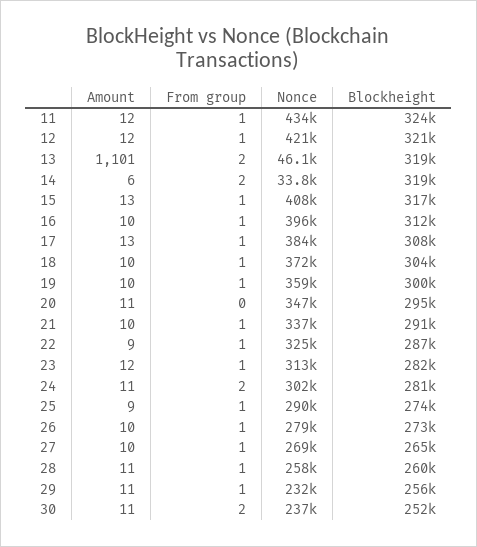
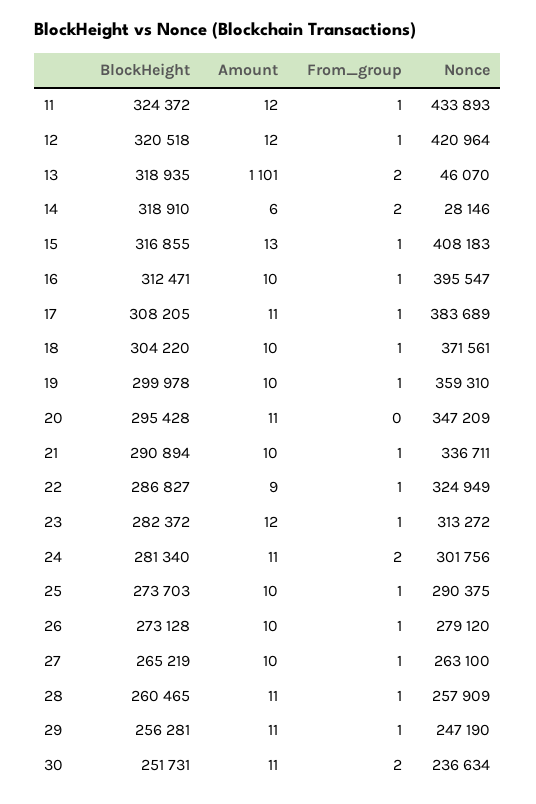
  {
    "Amount": {
      "11": 12,
      "12": 12,
      "13": 1101,
      "14": 6,
      "15": 13,
      "16": 10,
-     "17": 13,
+     "17": 11,
      "18": 10,
      "19": 10,
      "20": 11,
      "21": 10,
      "22": 9,
      "23": 12,
      "24": 11,
-     "25": 9,
+     "25": 10,
      "26": 10,
      "27": 10,
      "28": 11,
      "29": 11,
      "30": 11
    },
    "From group": {
      "11": 1,
      "12": 1,
      "13": 2,
      "14": 2,
      "15": 1,
      "16": 1,
      "17": 1,
      "18": 1,
      "19": 1,
      "20": 0,
      "21": 1,
      "22": 1,
      "23": 1,
      "24": 2,
      "25": 1,
      "26": 1,
      "27": 1,
      "28": 1,
      "29": 1,
      "30": 2
    },
    "Nonce": {
      "11": 433893,
      "12": 420964,
      "13": 46070,
-     "14": 33800,
+     "14": 28146,
      "15": 408183,
      "16": 395547,
      "17": 383689,
      "18": 371561,
      "19": 359310,
      "20": 347209,
      "21": 336711,
      "22": 324949,
      "23": 313272,
      "24": 301756,
      "25": 290375,
      "26": 279120,
-     "27": 269000,
+     "27": 263100,
      "28": 257909,
-     "29": 232000,
+     "29": 247190,
      "30": 236634
    },
    "Blockheight": {
      "11": 324372,
      "12": 320518,
      "13": 318935,
      "14": 318910,
      "15": 316855,
      "16": 312471,
      "17": 308205,
      "18": 304220,
      "19": 299978,
      "20": 295428,
      "21": 290894,
      "22": 286827,
      "23": 282372,
      "24": 281340,
      "25": 273703,
      "26": 273128,
      "27": 265219,
      "28": 260465,
      "29": 256281,
      "30": 251731
    }
  }

